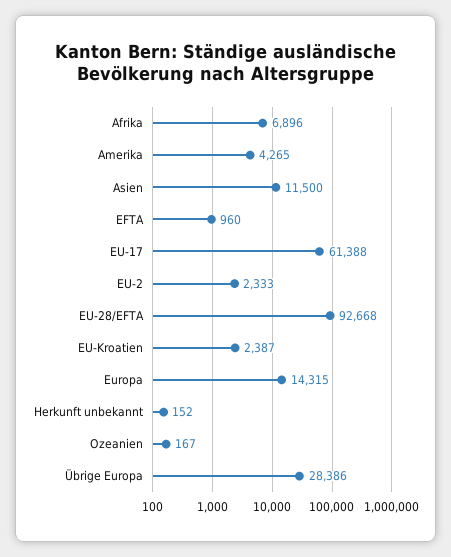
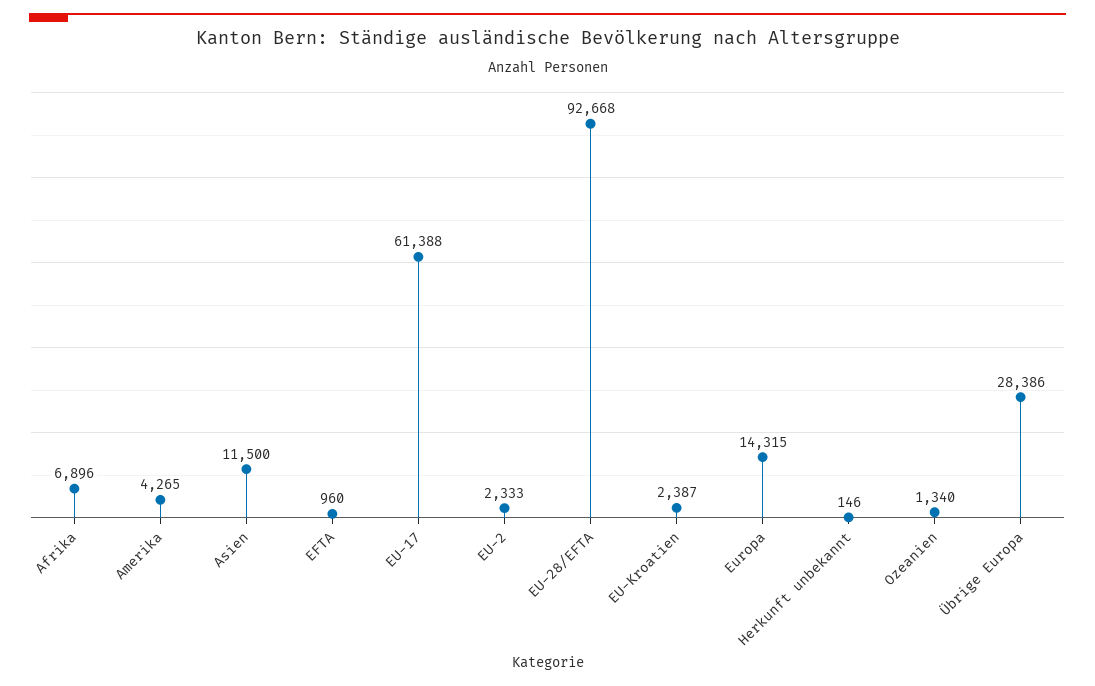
  {
    "Afrika": 6896,
    "Amerika": 4265,
    "Asien": 11500,
    "EFTA": 960,
    "EU-17": 61388,
    "EU-2": 2333,
    "EU-28/EFTA": 92668,
    "EU-Kroatien": 2387,
    "Europa": 14315,
-   "Herkunft unbekannt": 152,
+   "Herkunft unbekannt": 146,
-   "Ozeanien": 167,
+   "Ozeanien": 1340,
    "Übrige Europa": 28386
  }

